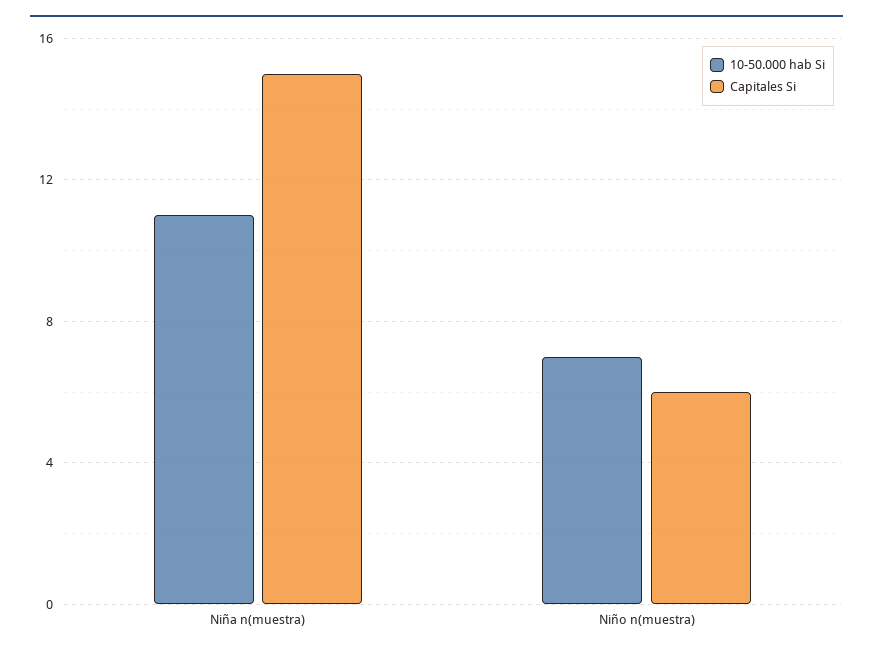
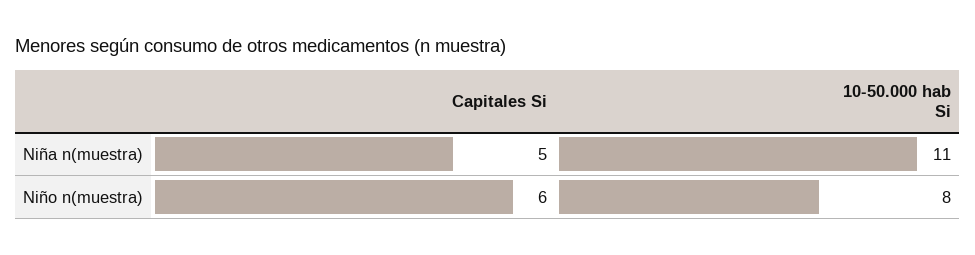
  {
    "10-50.000 hab Si": {
      "Niña n(muestra)": 11,
-     "Niño n(muestra)": 7
+     "Niño n(muestra)": 8
    },
    "Capitales Si": {
-     "Niña n(muestra)": 15,
+     "Niña n(muestra)": 5,
      "Niño n(muestra)": 6
    }
  }

